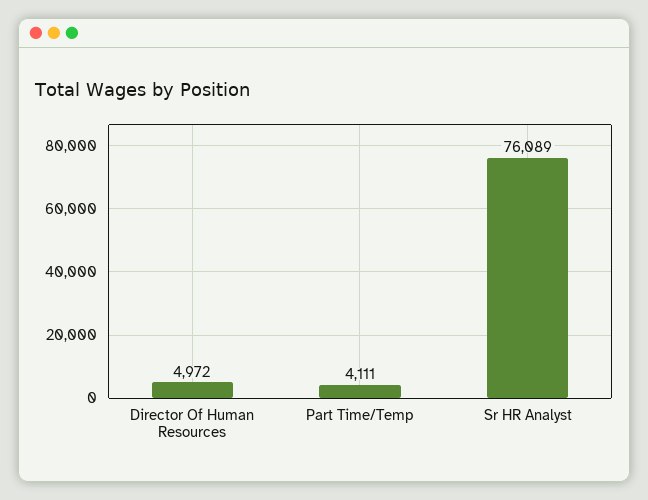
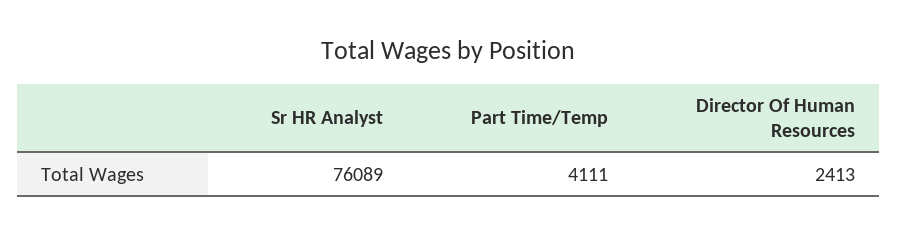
  {
-   "Director Of Human Resources": 4972,
+   "Director Of Human Resources": 2413,
    "Part Time/Temp": 4111,
    "Sr HR Analyst": 76089
  }

